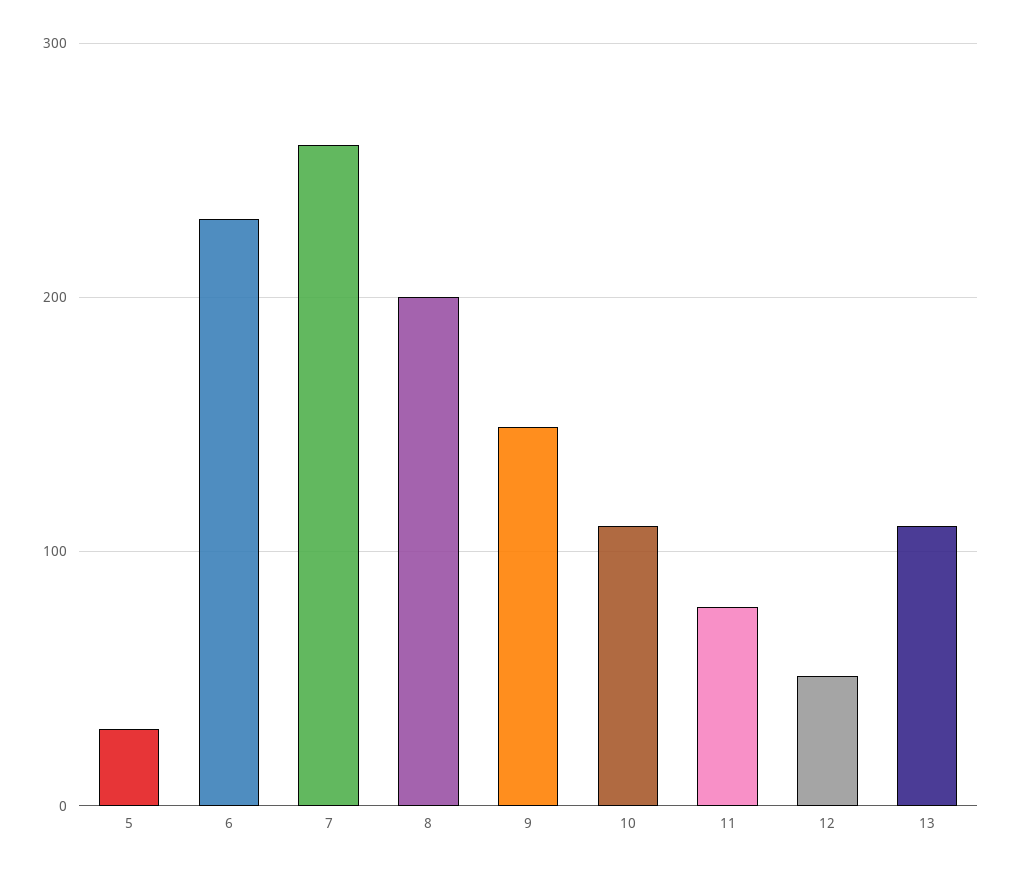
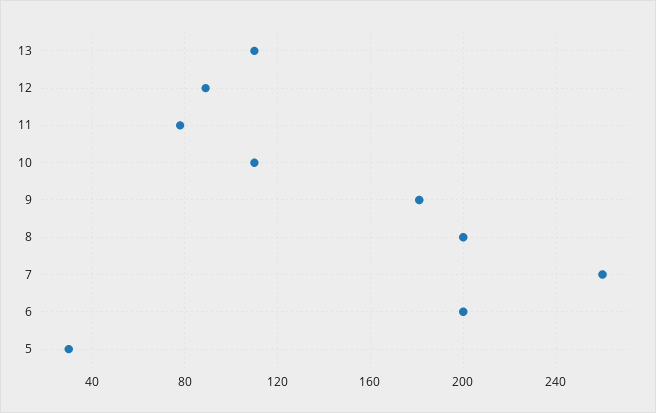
  {
    "5": 30,
-   "6": 230,
+   "6": 200,
    "7": 260,
    "8": 200,
-   "9": 150,
+   "9": 180,
    "10": 110,
    "11": 80,
-   "12": 50,
+   "12": 90,
    "13": 110
  }

